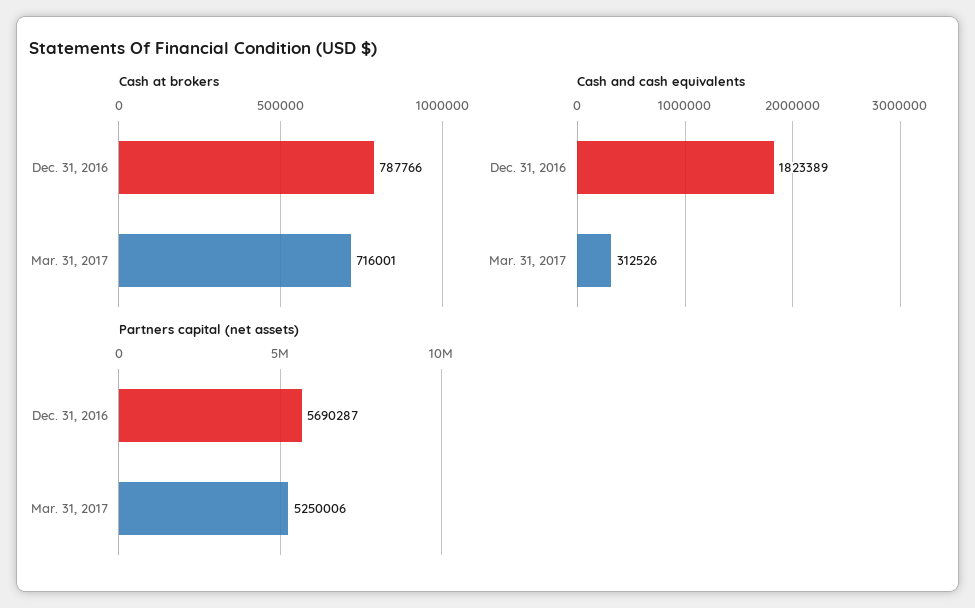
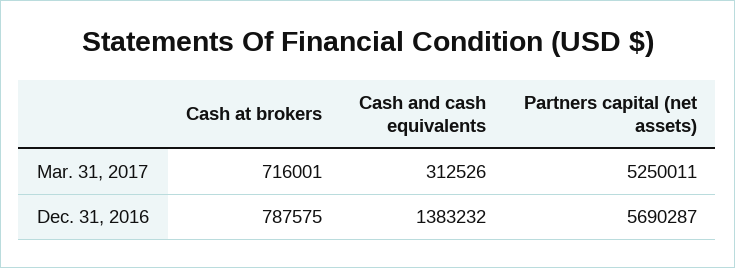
  {
    "Cash at brokers": {
-     "Dec. 31, 2016": 787766,
+     "Dec. 31, 2016": 787575,
      "Mar. 31, 2017": 716001
    },
    "Cash and cash equivalents": {
-     "Dec. 31, 2016": 1823389,
+     "Dec. 31, 2016": 1383232,
      "Mar. 31, 2017": 312526
    },
    "Partners capital (net assets)": {
      "Dec. 31, 2016": 5690287,
-     "Mar. 31, 2017": 5250006
+     "Mar. 31, 2017": 5250011
    }
  }

